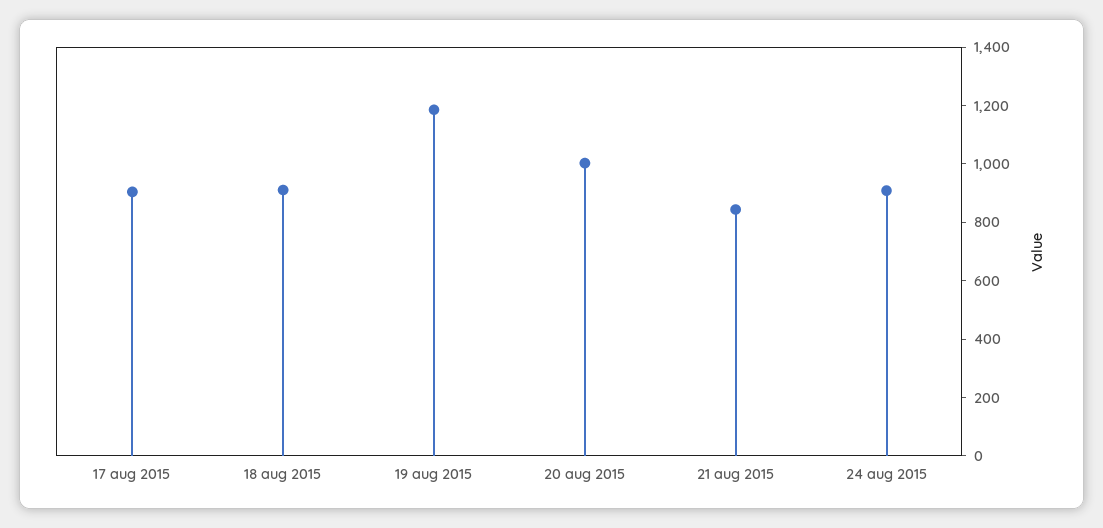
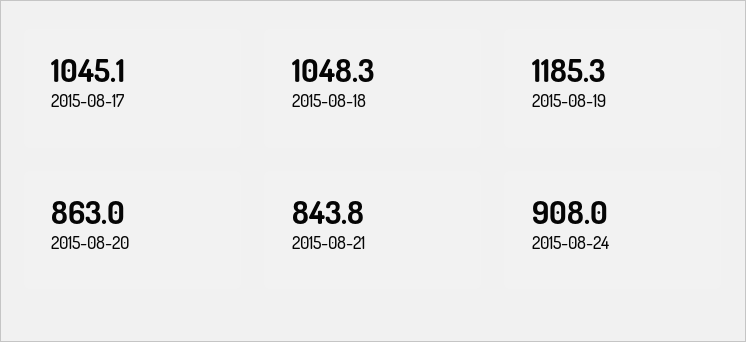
  {
-   "17 aug 2015": 900,
+   "17 aug 2015": 1045.1,
-   "18 aug 2015": 900,
+   "18 aug 2015": 1048.3,
    "19 aug 2015": 1185.3,
-   "20 aug 2015": 1000,
+   "20 aug 2015": 863,
    "21 aug 2015": 843.8,
    "24 aug 2015": 908
  }

